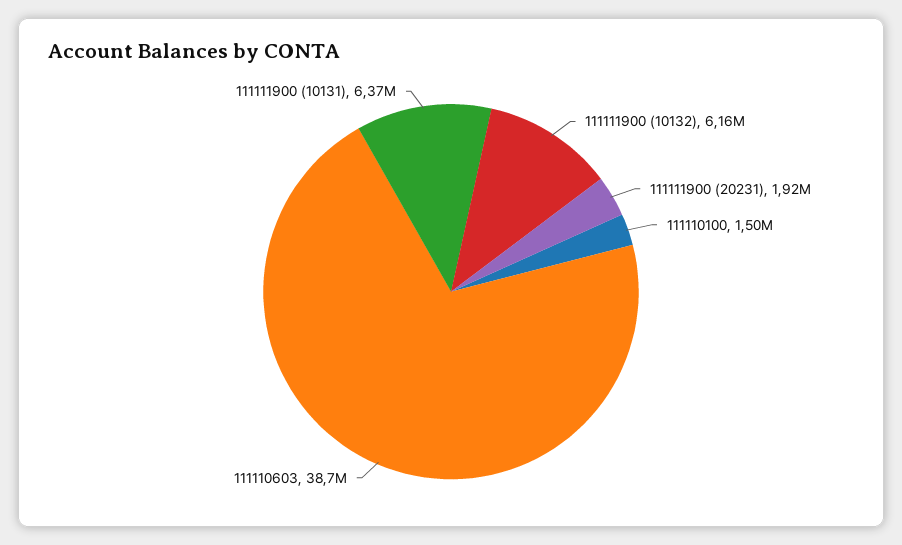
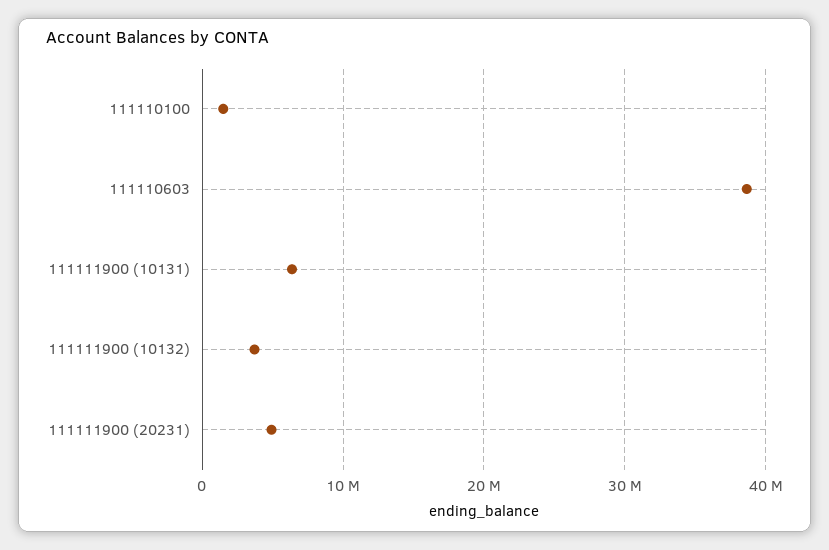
  {
-   "111111900 (10132)": 6160000,
+   "111111900 (10132)": 4000000,
-   "111111900 (20231)": 1920000,
+   "111111900 (20231)": 5000000,
    "111110100": 1500000,
    "111110603": 38700000,
    "111111900 (10131)": 6370000
  }

